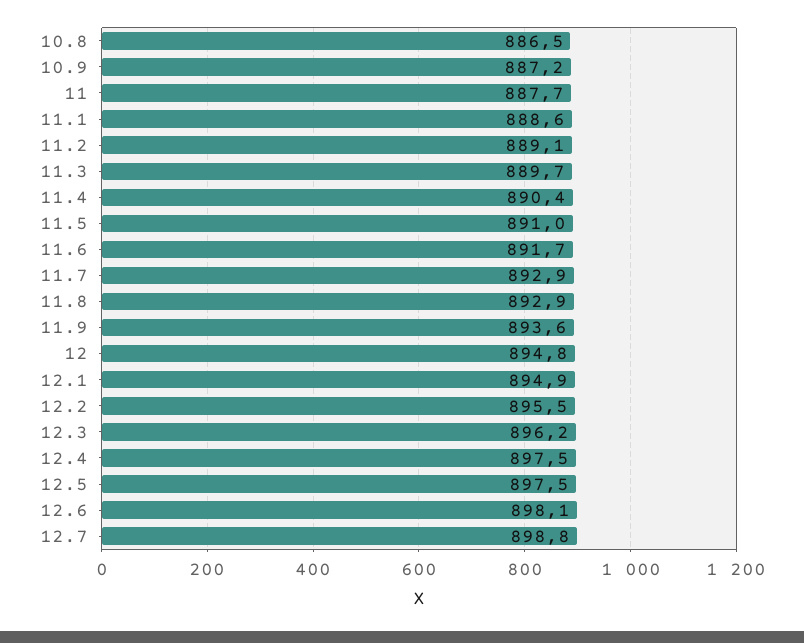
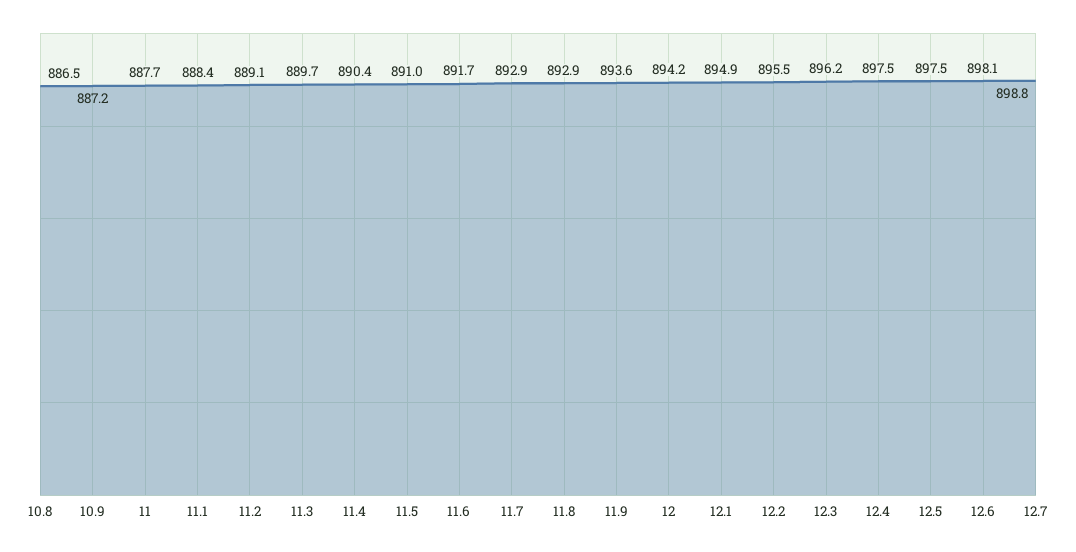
  {
    "10.8": 886.5,
    "10.9": 887.2,
    "11": 887.7,
-   "11.1": 888.6,
+   "11.1": 888.4,
    "11.2": 889.1,
    "11.3": 889.7,
    "11.4": 890.4,
    "11.5": 891,
    "11.6": 891.7,
    "11.7": 892.9,
    "11.8": 892.9,
    "11.9": 893.6,
-   "12": 894.8,
+   "12": 894.2,
    "12.1": 894.9,
    "12.2": 895.5,
    "12.3": 896.2,
    "12.4": 897.5,
    "12.5": 897.5,
    "12.6": 898.1,
    "12.7": 898.8
  }

